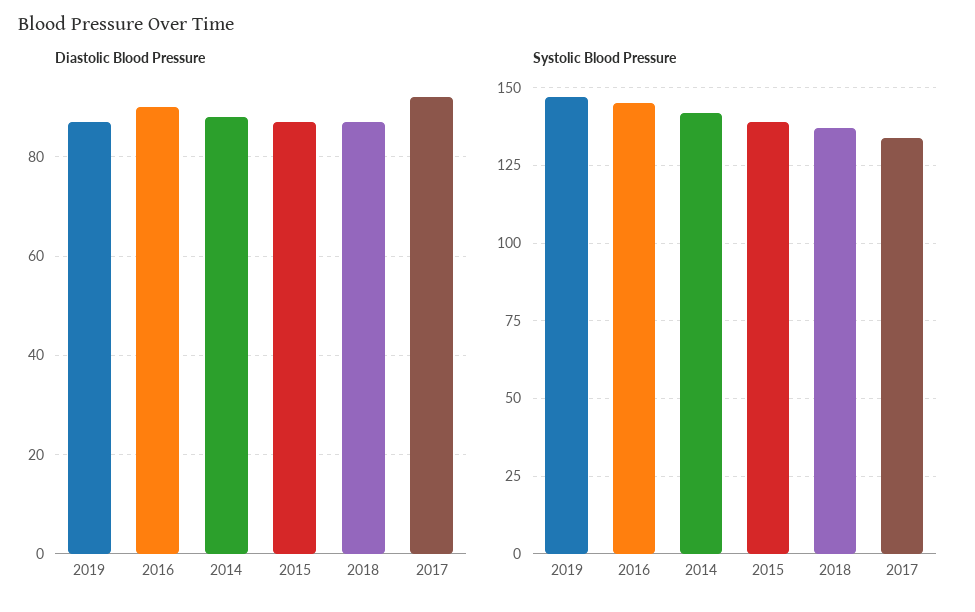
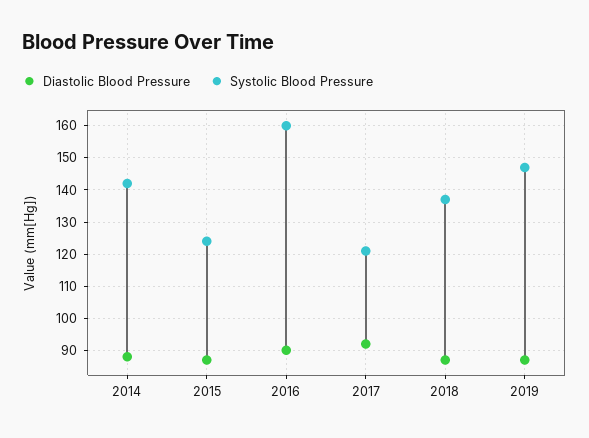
  {
    "Diastolic Blood Pressure": {
      "2019": 85,
      "2016": 90,
      "2014": 90,
      "2015": 85,
      "2018": 85,
      "2017": 90
    },
    "Systolic Blood Pressure": {
      "2019": 145,
-     "2016": 145,
+     "2016": 160,
      "2014": 140,
-     "2015": 140,
+     "2015": 125,
      "2018": 135,
-     "2017": 135
+     "2017": 120
    }
  }

